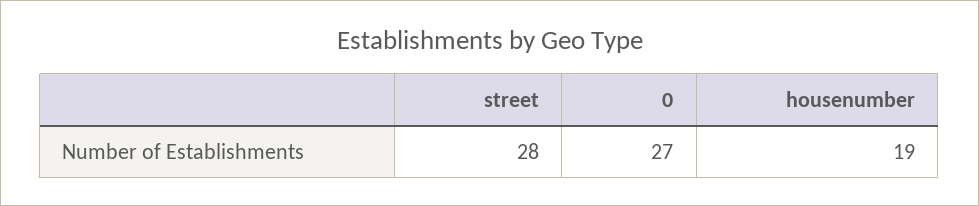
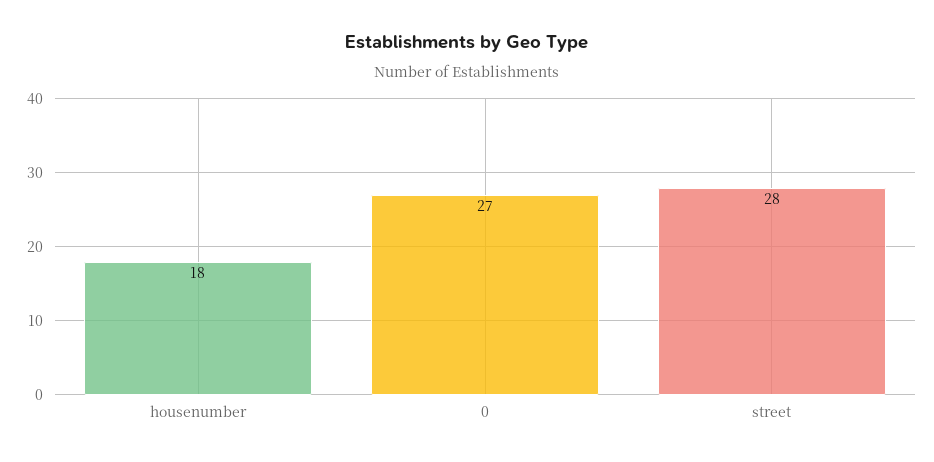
  {
    "street": 28,
    "0": 27,
-   "housenumber": 19
+   "housenumber": 18
  }

